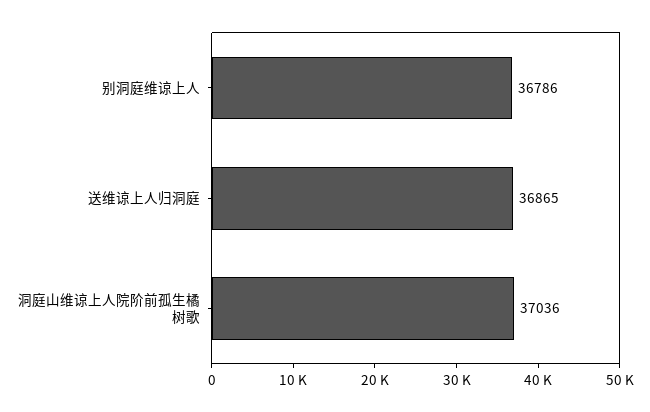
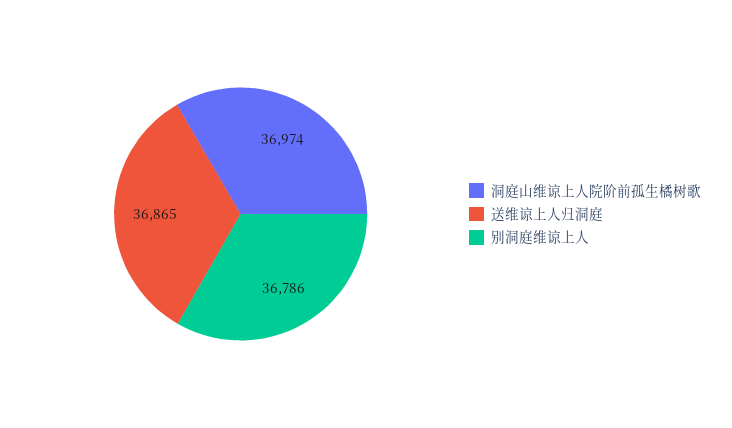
  {
    "别洞庭维谅上人": 36786,
    "送维谅上人归洞庭": 36865,
-   "洞庭山维谅上人院阶前孤生橘树歌": 37036
+   "洞庭山维谅上人院阶前孤生橘树歌": 36974
  }

